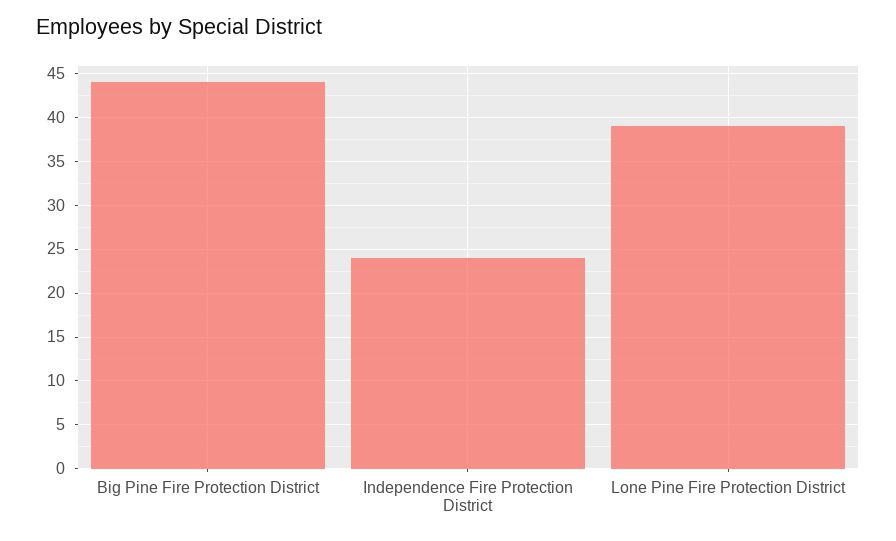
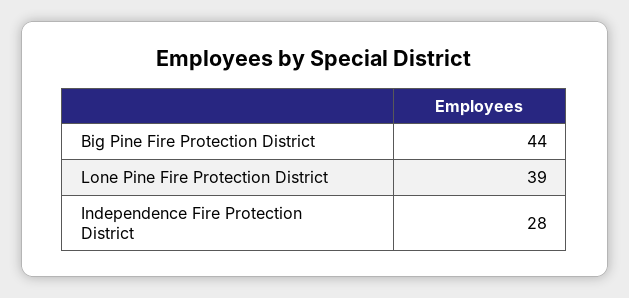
  {
    "Big Pine Fire Protection District": 44,
-   "Independence Fire Protection District": 24,
+   "Independence Fire Protection District": 28,
    "Lone Pine Fire Protection District": 39
  }

